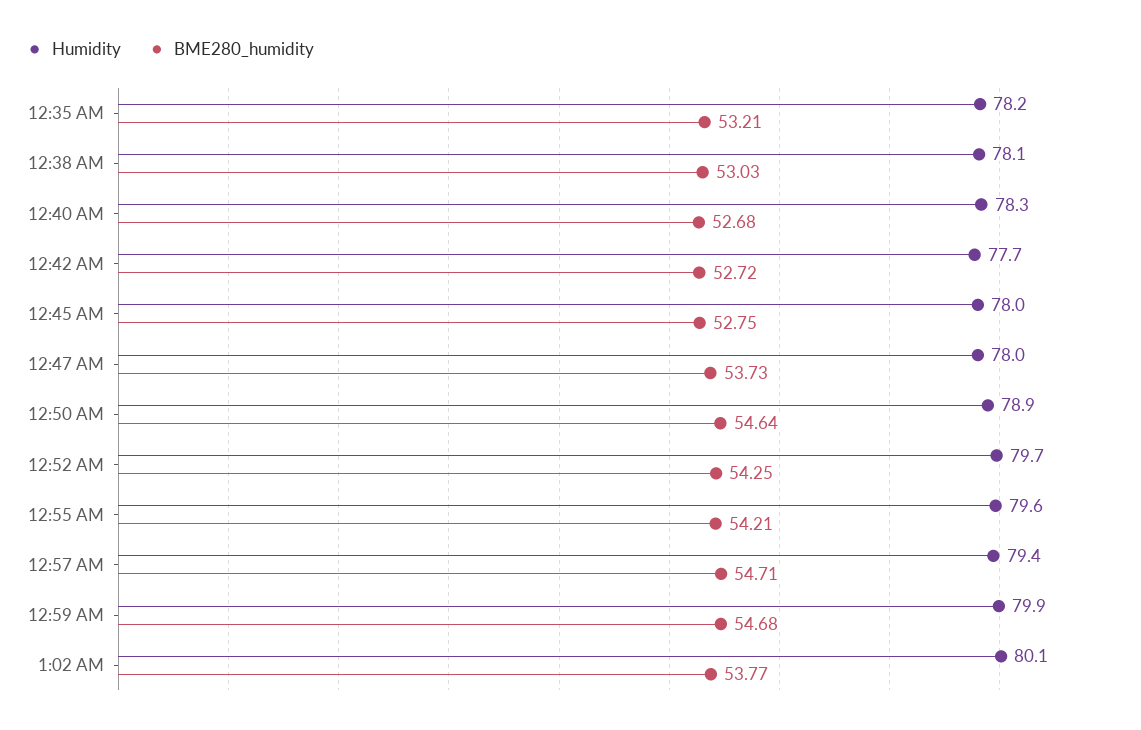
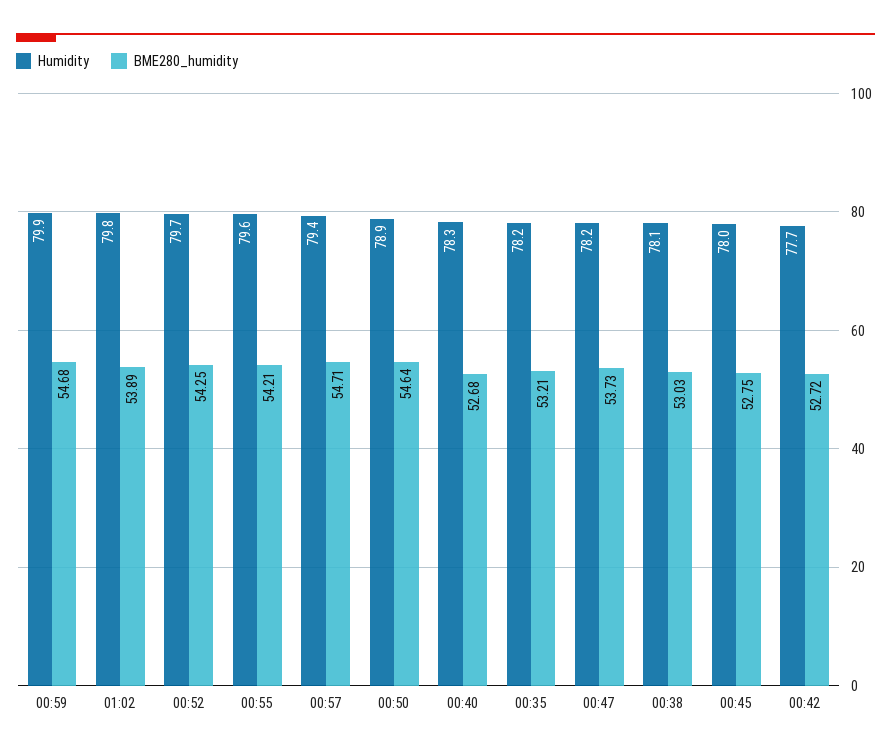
  {
    "Humidity": {
      "12:35 AM": 78.2,
      "12:38 AM": 78.1,
      "12:40 AM": 78.3,
      "12:42 AM": 77.7,
      "12:45 AM": 78,
-     "12:47 AM": 78,
+     "12:47 AM": 78.2,
      "12:50 AM": 78.9,
      "12:52 AM": 79.7,
      "12:55 AM": 79.6,
      "12:57 AM": 79.4,
      "12:59 AM": 79.9,
-     "1:02 AM": 80.1
+     "1:02 AM": 79.8
    },
    "BME280_humidity": {
      "12:35 AM": 53.21,
      "12:38 AM": 53.03,
      "12:40 AM": 52.68,
      "12:42 AM": 52.72,
      "12:45 AM": 52.75,
      "12:47 AM": 53.73,
      "12:50 AM": 54.64,
      "12:52 AM": 54.25,
      "12:55 AM": 54.21,
      "12:57 AM": 54.71,
      "12:59 AM": 54.68,
-     "1:02 AM": 53.77
+     "1:02 AM": 53.89
    }
  }

